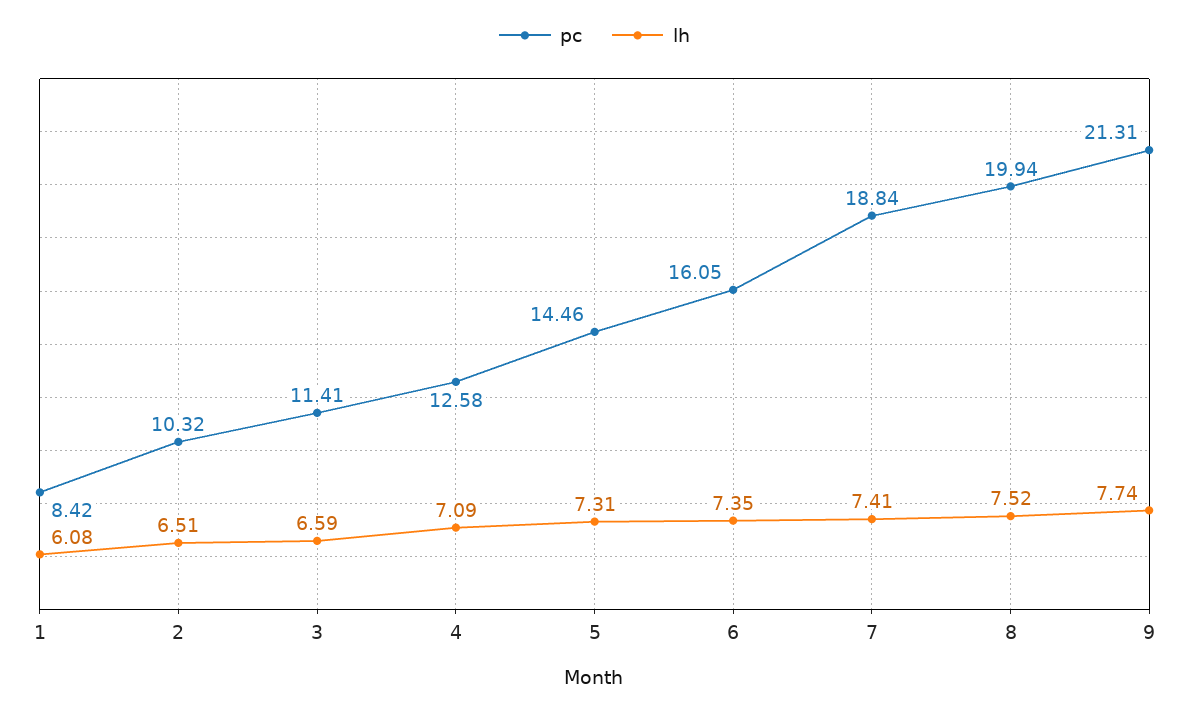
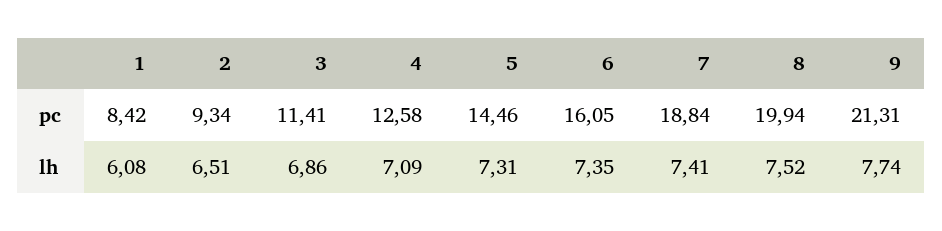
  {
    "pc": {
      "1": 8.42,
-     "2": 10.32,
+     "2": 9.34,
      "3": 11.41,
      "4": 12.58,
      "5": 14.46,
      "6": 16.05,
      "7": 18.84,
      "8": 19.94,
      "9": 21.31
    },
    "lh": {
      "1": 6.08,
      "2": 6.51,
-     "3": 6.59,
+     "3": 6.86,
      "4": 7.09,
      "5": 7.31,
      "6": 7.35,
      "7": 7.41,
      "8": 7.52,
      "9": 7.74
    }
  }

